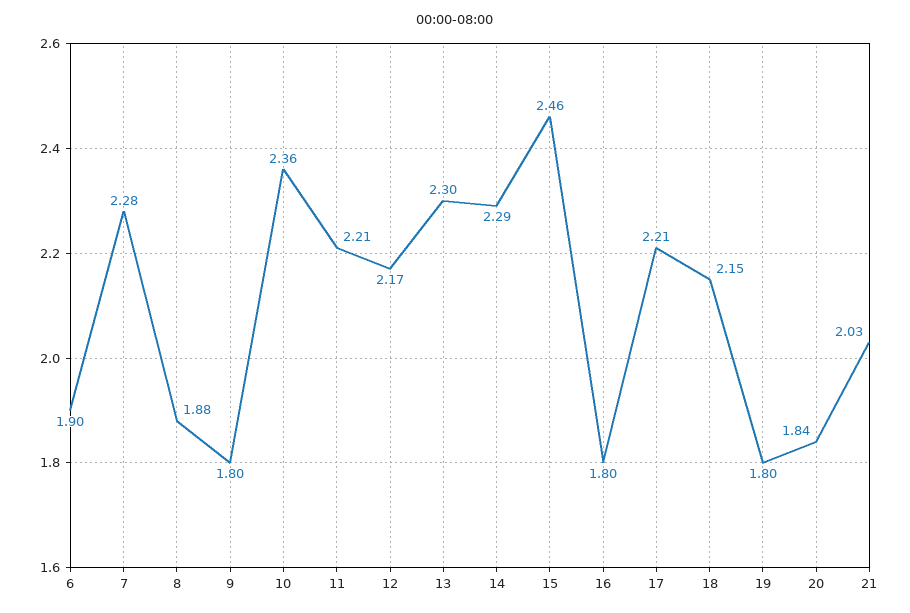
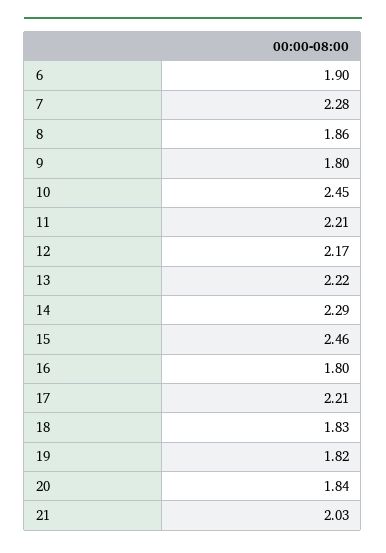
  {
    "6": 1.9,
    "7": 2.28,
-   "8": 1.88,
+   "8": 1.86,
    "9": 1.8,
-   "10": 2.36,
+   "10": 2.45,
    "11": 2.21,
    "12": 2.17,
-   "13": 2.3,
+   "13": 2.22,
    "14": 2.29,
    "15": 2.46,
    "16": 1.8,
    "17": 2.21,
-   "18": 2.15,
+   "18": 1.83,
-   "19": 1.8,
+   "19": 1.82,
    "20": 1.84,
    "21": 2.03
  }

